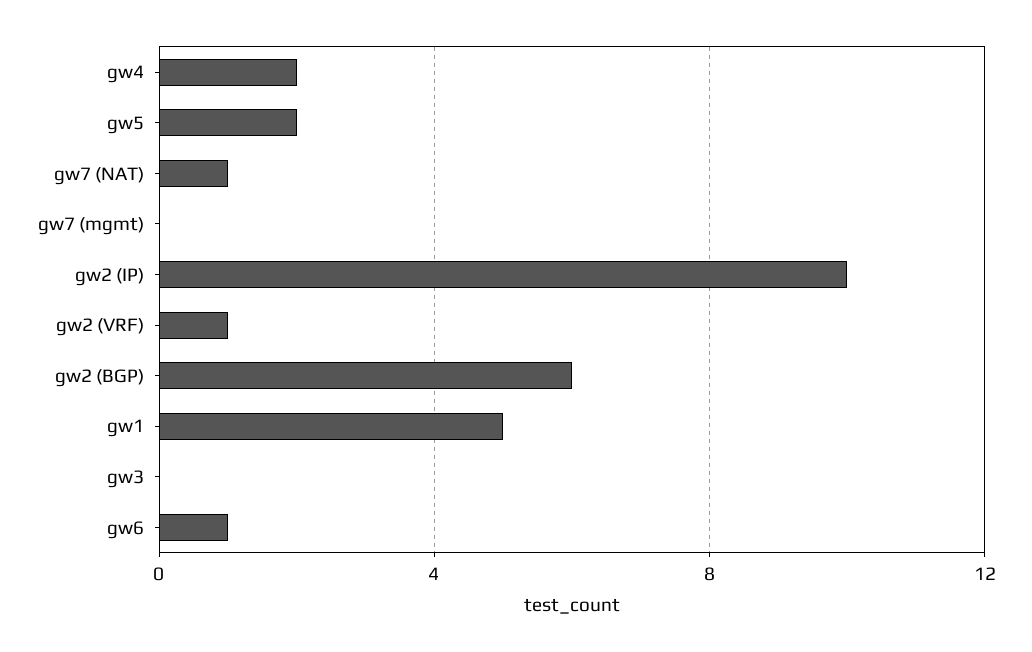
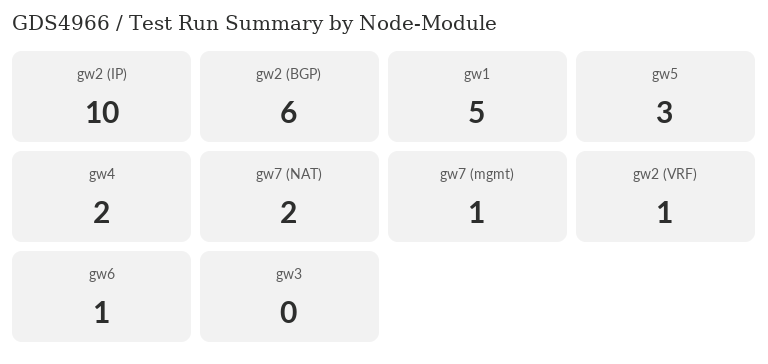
  {
    "gw4": 2,
-   "gw5": 2,
+   "gw5": 3,
-   "gw7 (NAT)": 1,
+   "gw7 (NAT)": 2,
-   "gw7 (mgmt)": 0,
+   "gw7 (mgmt)": 1,
    "gw2 (IP)": 10,
    "gw2 (VRF)": 1,
    "gw2 (BGP)": 6,
    "gw1": 5,
    "gw3": 0,
    "gw6": 1
  }

